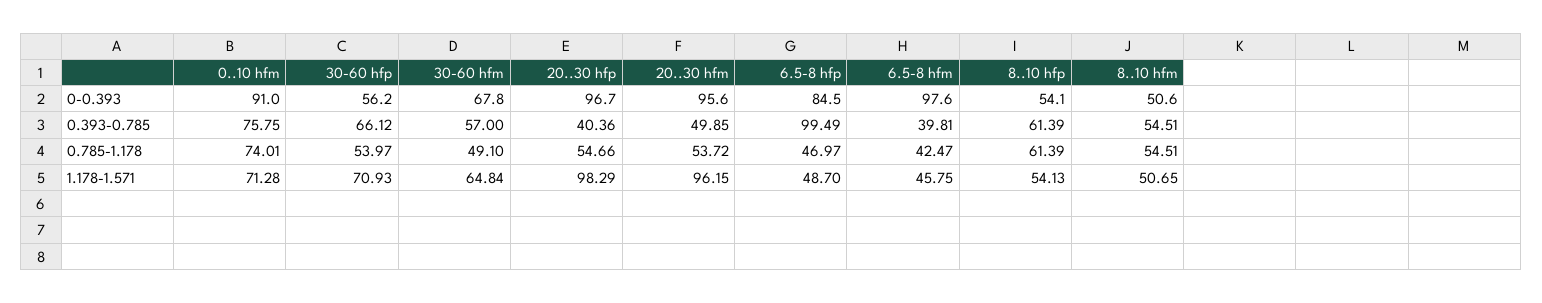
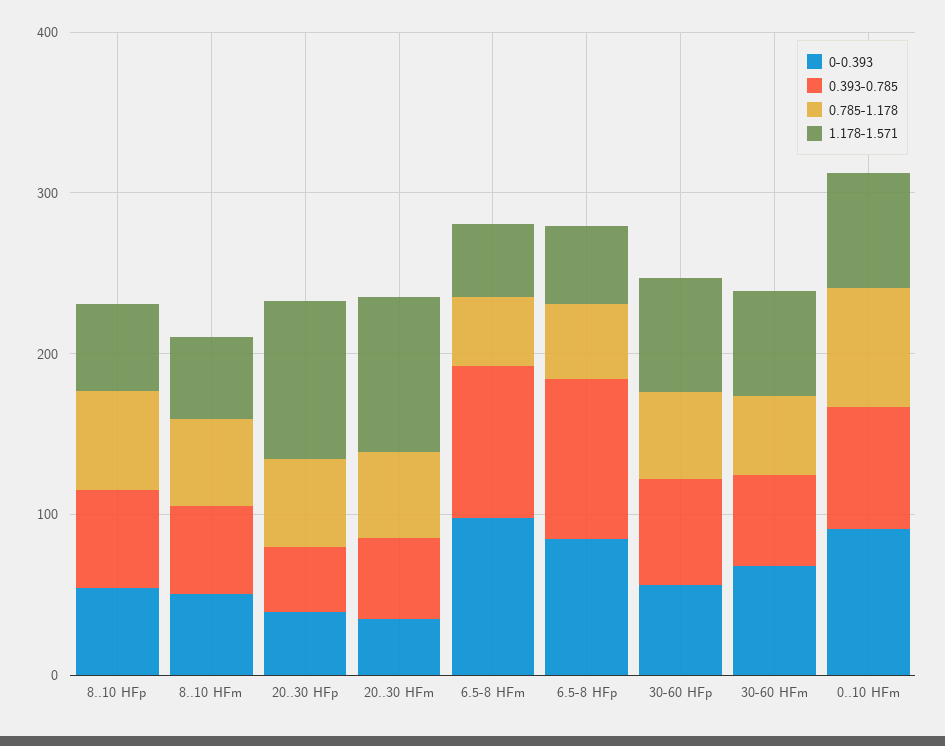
  {
    "0-0.393": {
      "0..10 hfm": 91,
      "30-60 hfp": 56.2,
      "30-60 hfm": 67.8,
-     "20..30 hfp": 96.7,
+     "20..30 hfp": 40,
-     "20..30 hfm": 95.6,
+     "20..30 hfm": 40,
      "6.5-8 hfp": 84.5,
      "6.5-8 hfm": 97.6,
      "8..10 hfp": 54.1,
      "8..10 hfm": 50.6
    },
    "0.393-0.785": {
      "0..10 hfm": 75.75,
      "30-60 hfp": 66.12,
      "30-60 hfm": 57,
      "20..30 hfp": 40.36,
      "20..30 hfm": 49.85,
      "6.5-8 hfp": 99.49,
-     "6.5-8 hfm": 39.81,
+     "6.5-8 hfm": 100,
      "8..10 hfp": 61.39,
      "8..10 hfm": 54.51
    },
    "0.785-1.178": {
      "0..10 hfm": 74.01,
      "30-60 hfp": 53.97,
      "30-60 hfm": 49.1,
      "20..30 hfp": 54.66,
      "20..30 hfm": 53.72,
      "6.5-8 hfp": 46.97,
      "6.5-8 hfm": 42.47,
      "8..10 hfp": 61.39,
      "8..10 hfm": 54.51
    },
    "1.178-1.571": {
      "0..10 hfm": 71.28,
      "30-60 hfp": 70.93,
      "30-60 hfm": 64.84,
      "20..30 hfp": 98.29,
      "20..30 hfm": 96.15,
      "6.5-8 hfp": 48.7,
      "6.5-8 hfm": 45.75,
      "8..10 hfp": 54.13,
      "8..10 hfm": 50.65
    }
  }

